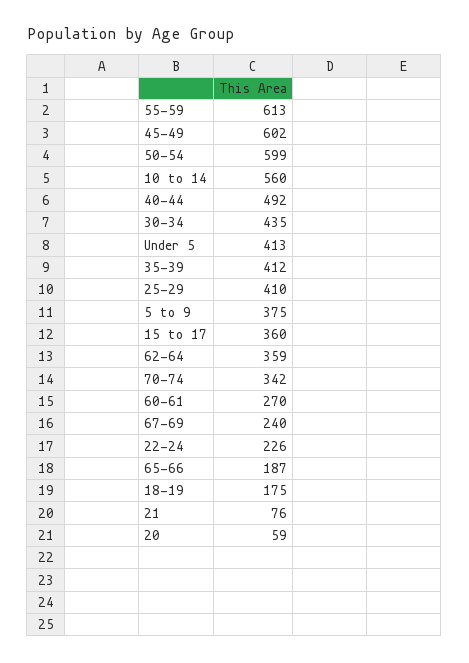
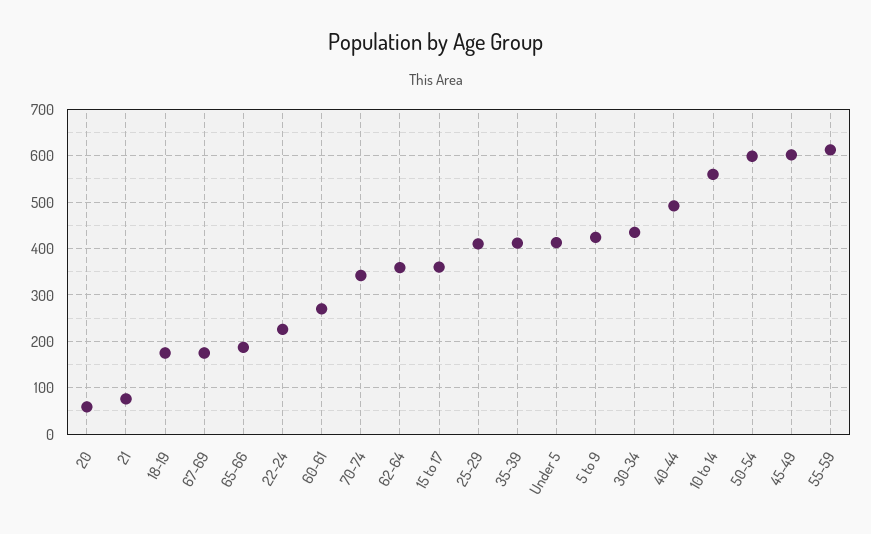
  {
    "55-59": 613,
    "45-49": 602,
    "50-54": 599,
    "10 to 14": 560,
    "40-44": 492,
    "30-34": 435,
    "Under 5": 413,
    "35-39": 412,
    "25-29": 410,
-   "5 to 9": 375,
+   "5 to 9": 420,
    "15 to 17": 360,
    "62-64": 359,
    "70-74": 342,
    "60-61": 270,
-   "67-69": 240,
+   "67-69": 180,
    "22-24": 226,
    "65-66": 187,
    "18-19": 175,
    "21": 76,
    "20": 59
  }

